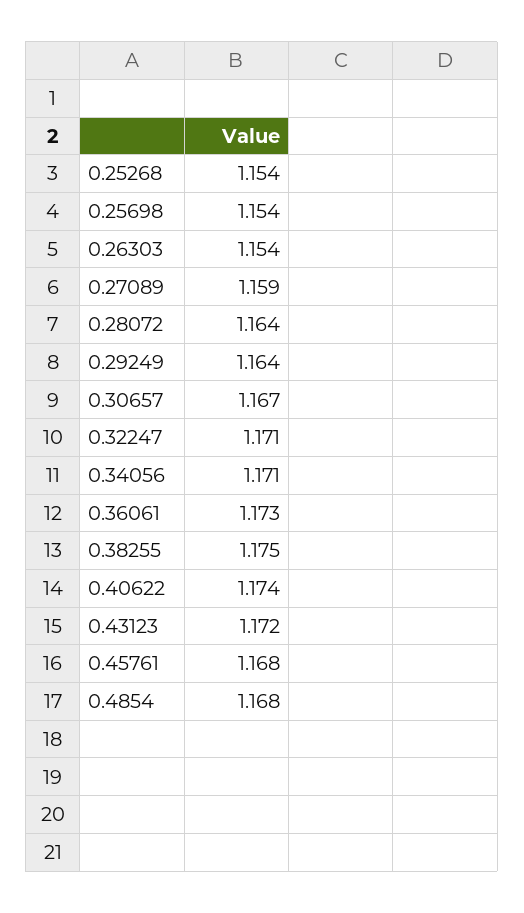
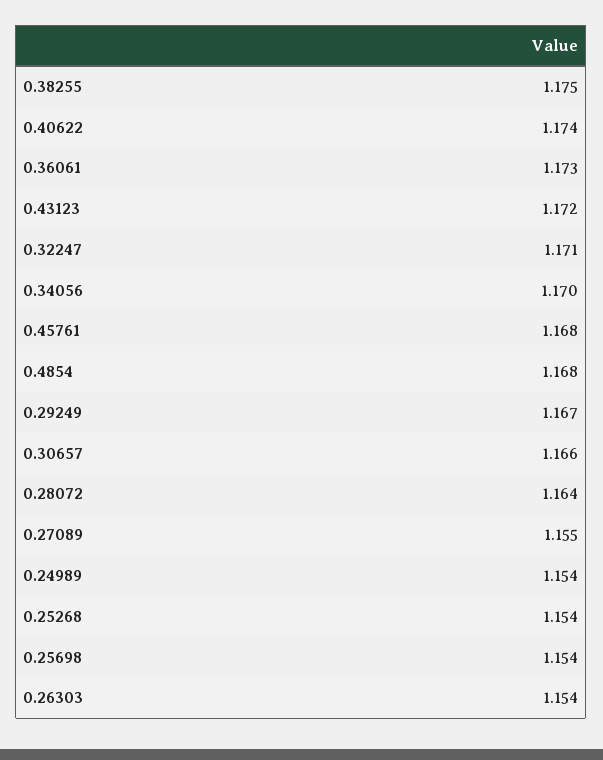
  {
    "0.25268": 1.154,
    "0.25698": 1.154,
    "0.26303": 1.154,
-   "0.27089": 1.159,
+   "0.27089": 1.155,
    "0.28072": 1.164,
-   "0.29249": 1.164,
+   "0.29249": 1.167,
-   "0.30657": 1.167,
+   "0.30657": 1.166,
    "0.32247": 1.171,
-   "0.34056": 1.171,
+   "0.34056": 1.17,
    "0.36061": 1.173,
    "0.38255": 1.175,
    "0.40622": 1.174,
    "0.43123": 1.172,
    "0.45761": 1.168,
-   "0.4854": 1.168
+   "0.4854": 1.168,
+   "0.24989": 1.154
  }

